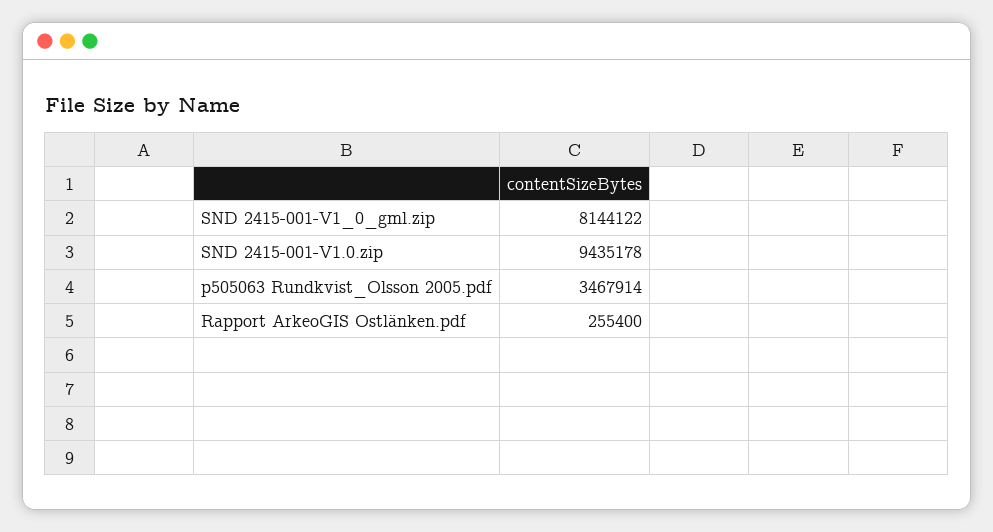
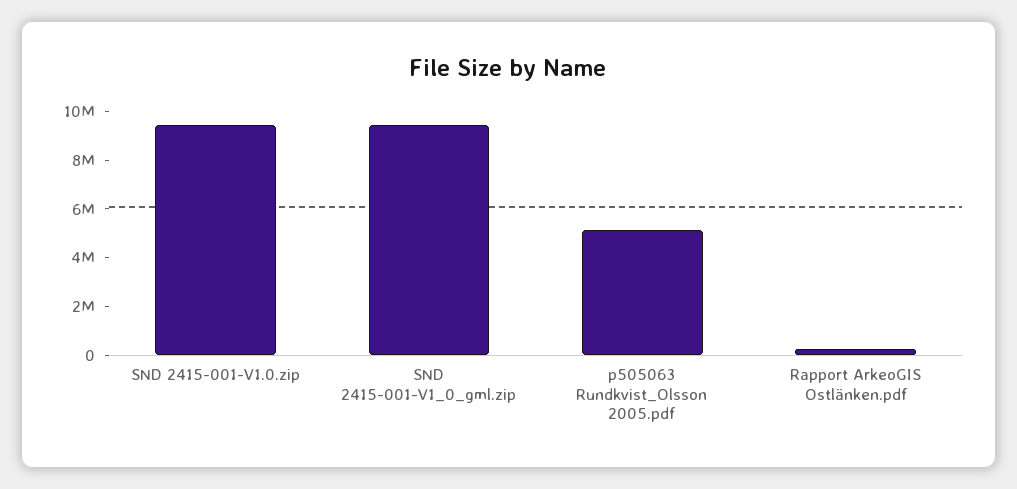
  {
-   "SND 2415-001-V1_0_gml.zip": 8144122,
+   "SND 2415-001-V1_0_gml.zip": 9500000,
    "SND 2415-001-V1.0.zip": 9435178,
-   "p505063 Rundkvist_Olsson 2005.pdf": 3467914,
+   "p505063 Rundkvist_Olsson 2005.pdf": 5000000,
    "Rapport ArkeoGIS Ostlänken.pdf": 255400
  }

